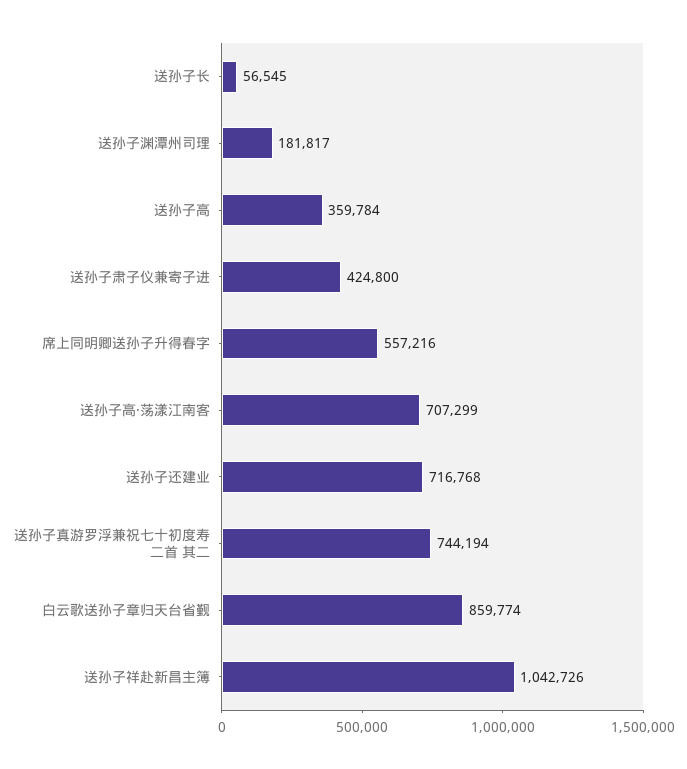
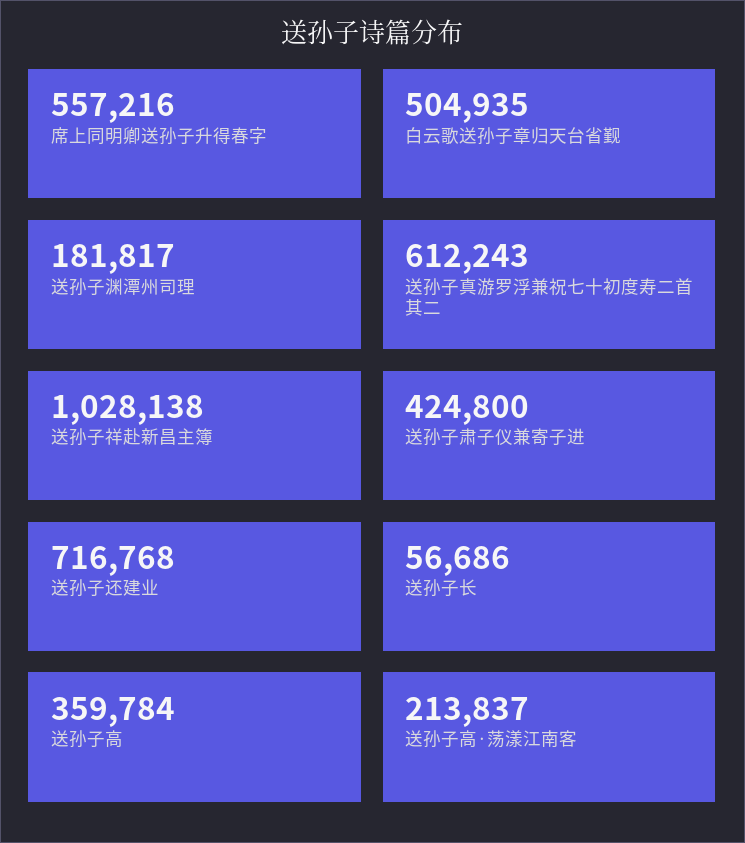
  {
-   "送孙子长": 56545,
+   "送孙子长": 56686,
    "送孙子渊潭州司理": 181817,
    "送孙子高": 359784,
    "送孙子肃子仪兼寄子进": 424800,
    "席上同明卿送孙子升得春字": 557216,
-   "送孙子高·荡漾江南客": 707299,
+   "送孙子高·荡漾江南客": 213837,
    "送孙子还建业": 716768,
-   "送孙子真游罗浮兼祝七十初度寿二首 其二": 744194,
+   "送孙子真游罗浮兼祝七十初度寿二首 其二": 612243,
-   "白云歌送孙子章归天台省觐": 859774,
+   "白云歌送孙子章归天台省觐": 504935,
-   "送孙子祥赴新昌主簿": 1042726
+   "送孙子祥赴新昌主簿": 1028138
  }

